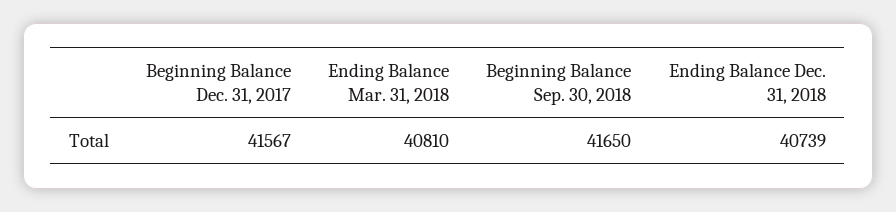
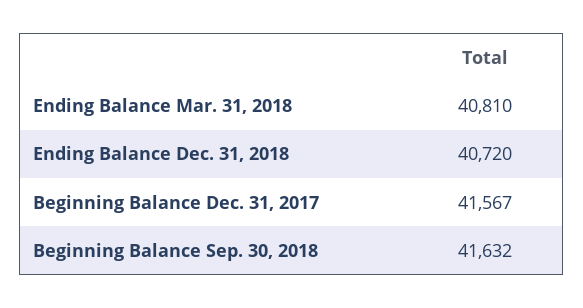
  {
    "Beginning Balance Dec. 31, 2017": 41567,
    "Ending Balance Mar. 31, 2018": 40810,
-   "Beginning Balance Sep. 30, 2018": 41650,
+   "Beginning Balance Sep. 30, 2018": 41632,
-   "Ending Balance Dec. 31, 2018": 40739
+   "Ending Balance Dec. 31, 2018": 40720
  }

